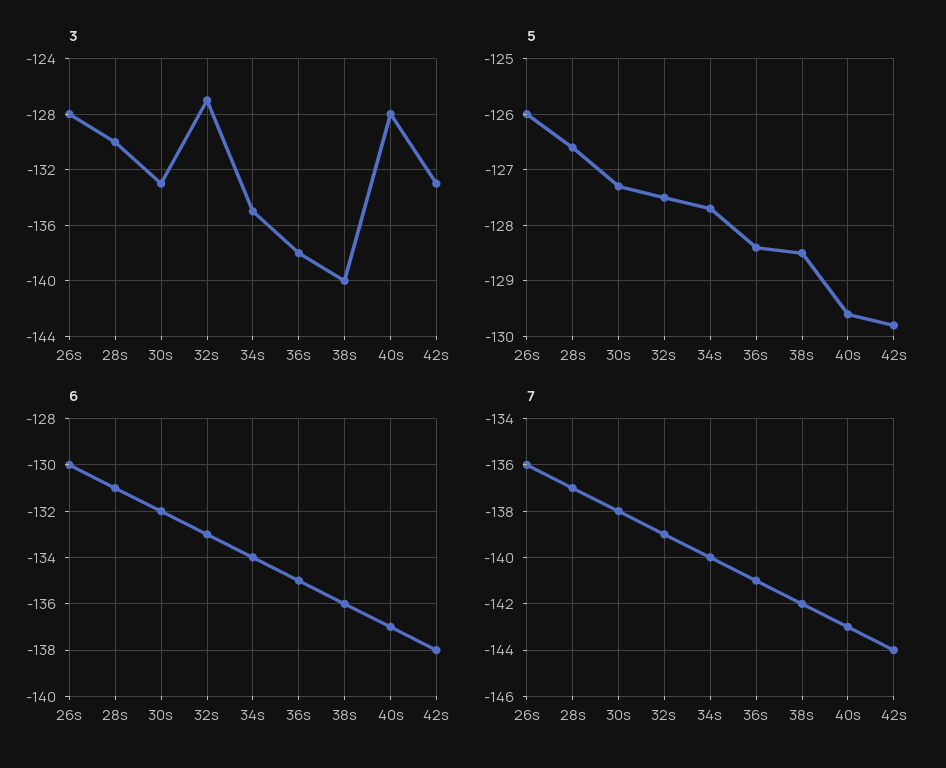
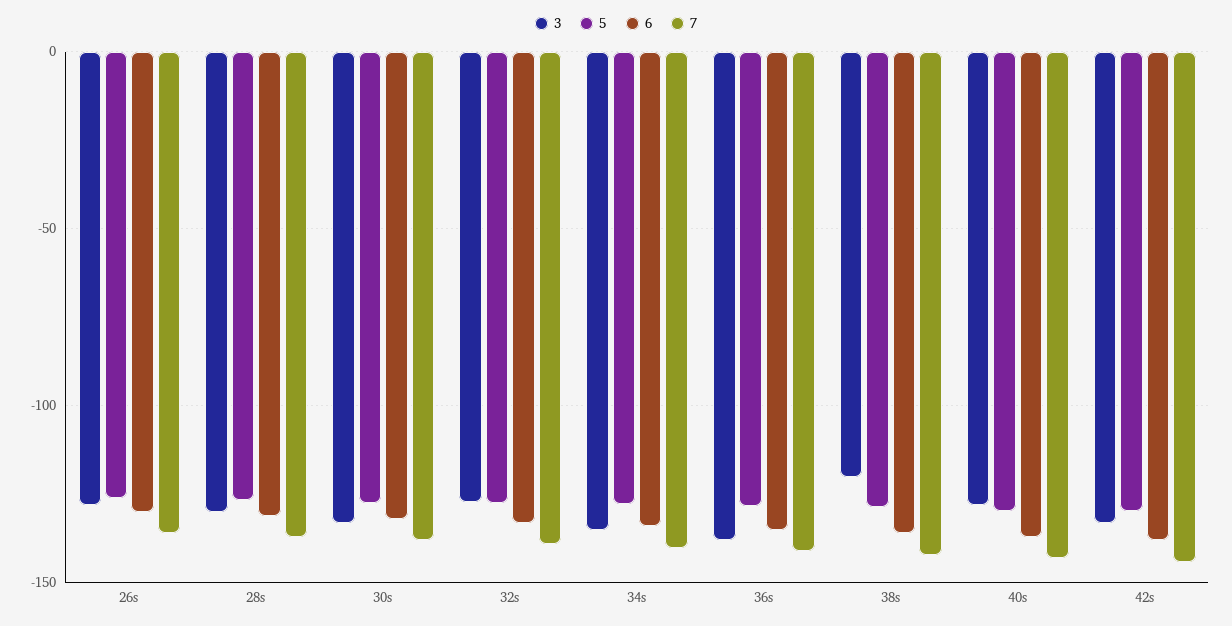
  {
    "3": {
      "26s": -128,
      "28s": -130,
      "30s": -133,
      "32s": -127,
      "34s": -135,
      "36s": -138,
-     "38s": -140,
+     "38s": -120,
      "40s": -128,
      "42s": -133
    },
    "5": {
      "26s": -126,
      "28s": -126.5,
      "30s": -127.5,
      "32s": -127.5,
      "34s": -127.5,
      "36s": -128.5,
      "38s": -128.5,
      "40s": -129.5,
      "42s": -130
    },
    "6": {
      "26s": -130,
      "28s": -131,
      "30s": -132,
      "32s": -133,
      "34s": -134,
      "36s": -135,
      "38s": -136,
      "40s": -137,
      "42s": -138
    },
    "7": {
      "26s": -136,
      "28s": -137,
      "30s": -138,
      "32s": -139,
      "34s": -140,
      "36s": -141,
      "38s": -142,
      "40s": -143,
      "42s": -144
    }
  }

